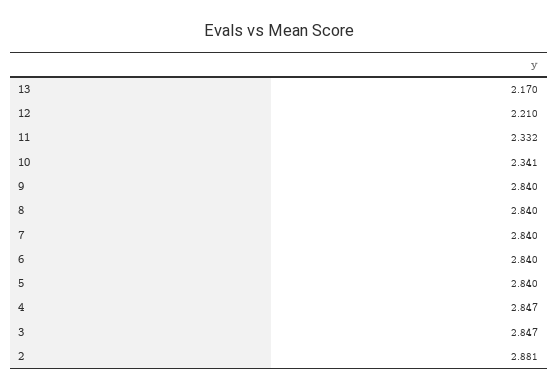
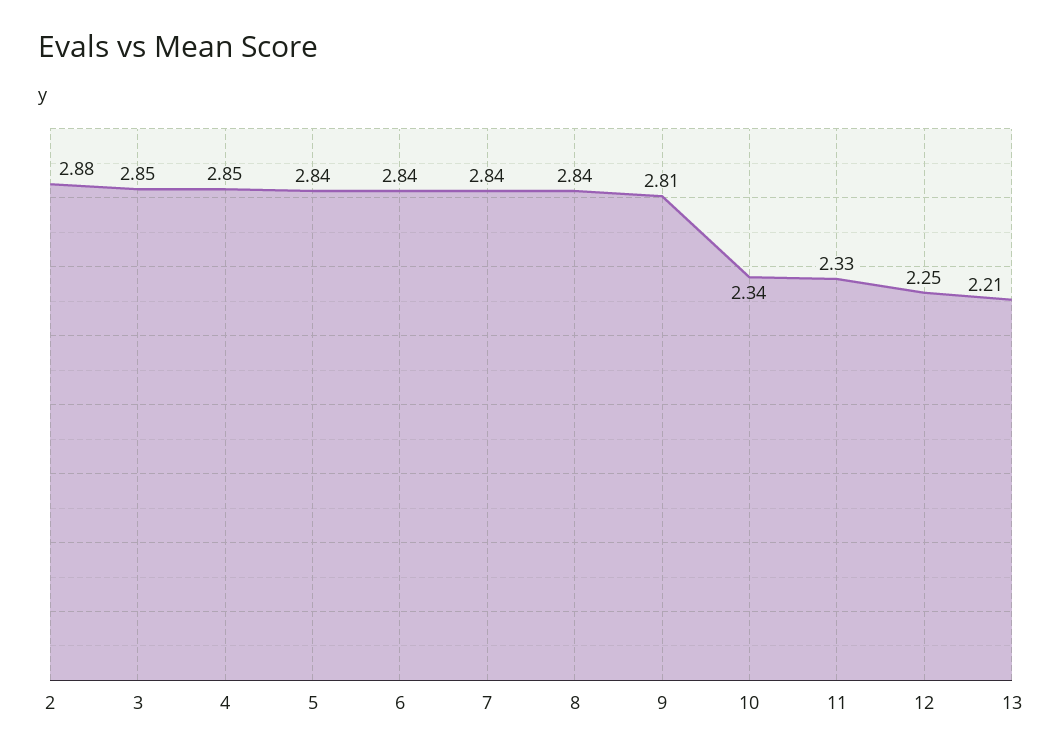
  {
-   "13": 2.17,
+   "13": 2.21,
-   "12": 2.21,
+   "12": 2.25,
    "11": 2.332,
    "10": 2.341,
-   "9": 2.84,
+   "9": 2.81,
    "8": 2.84,
    "7": 2.84,
    "6": 2.84,
    "5": 2.84,
    "4": 2.847,
    "3": 2.847,
    "2": 2.881
  }

